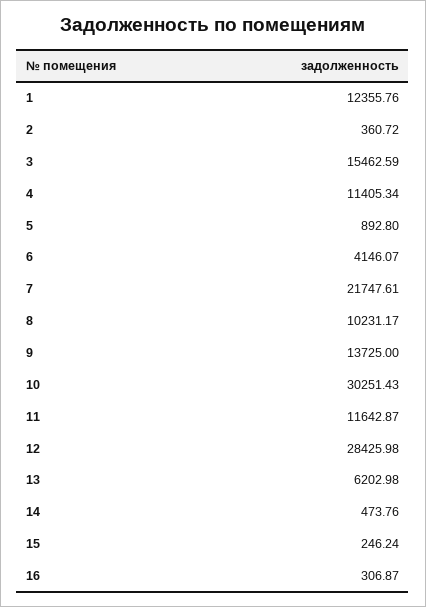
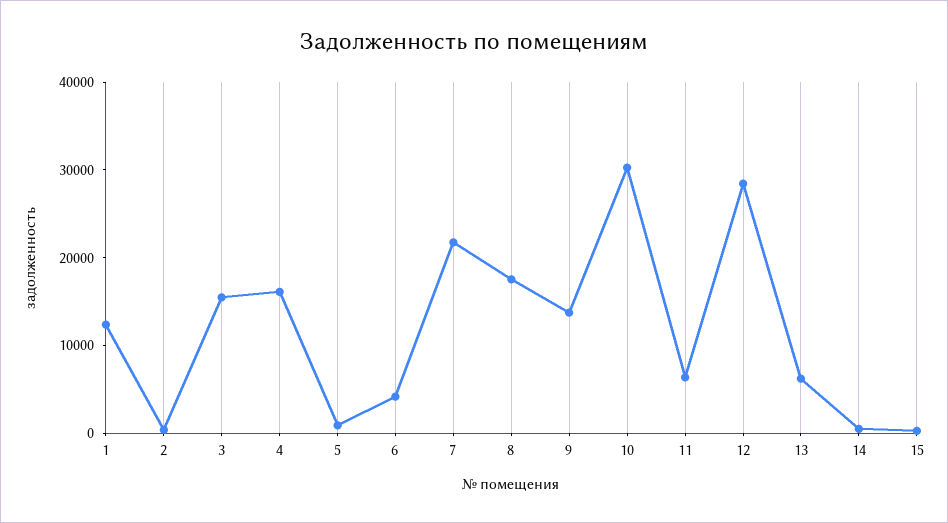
  {
    "1": 12355.76,
    "2": 360.72,
    "3": 15462.59,
-   "4": 11405.34,
+   "4": 16000,
    "5": 892.8,
    "6": 4146.07,
    "7": 21747.61,
-   "8": 10231.17,
+   "8": 18000,
    "9": 13725,
    "10": 30251.43,
-   "11": 11642.87,
+   "11": 6000,
    "12": 28425.98,
    "13": 6202.98,
    "14": 473.76,
-   "15": 246.24,
+   "15": 246.24
-   "16": 306.87
  }

